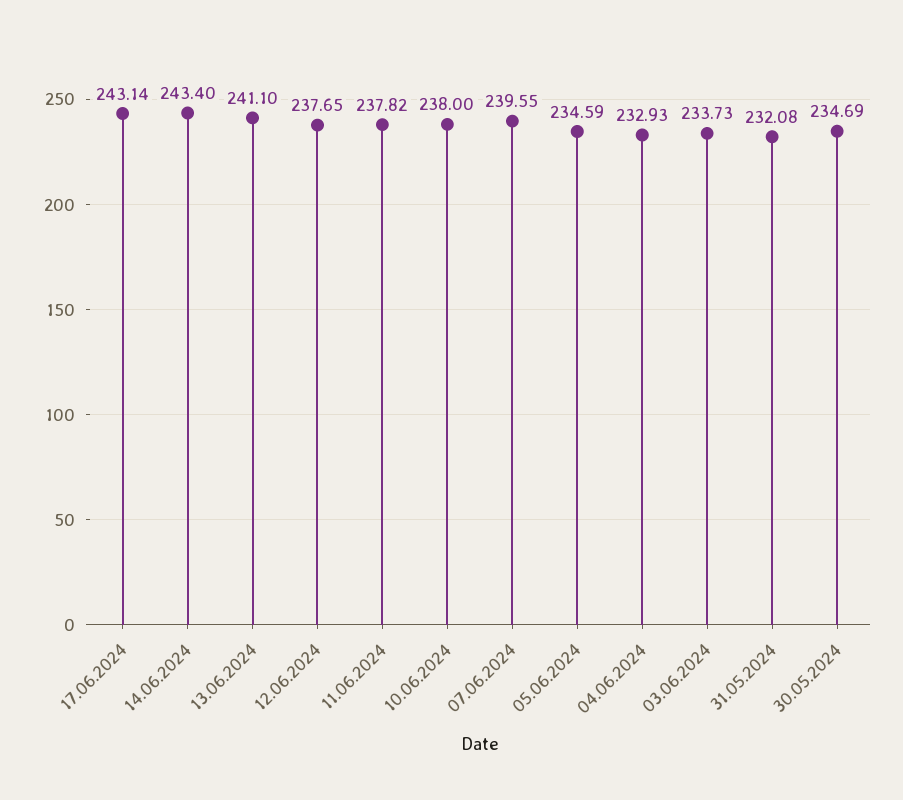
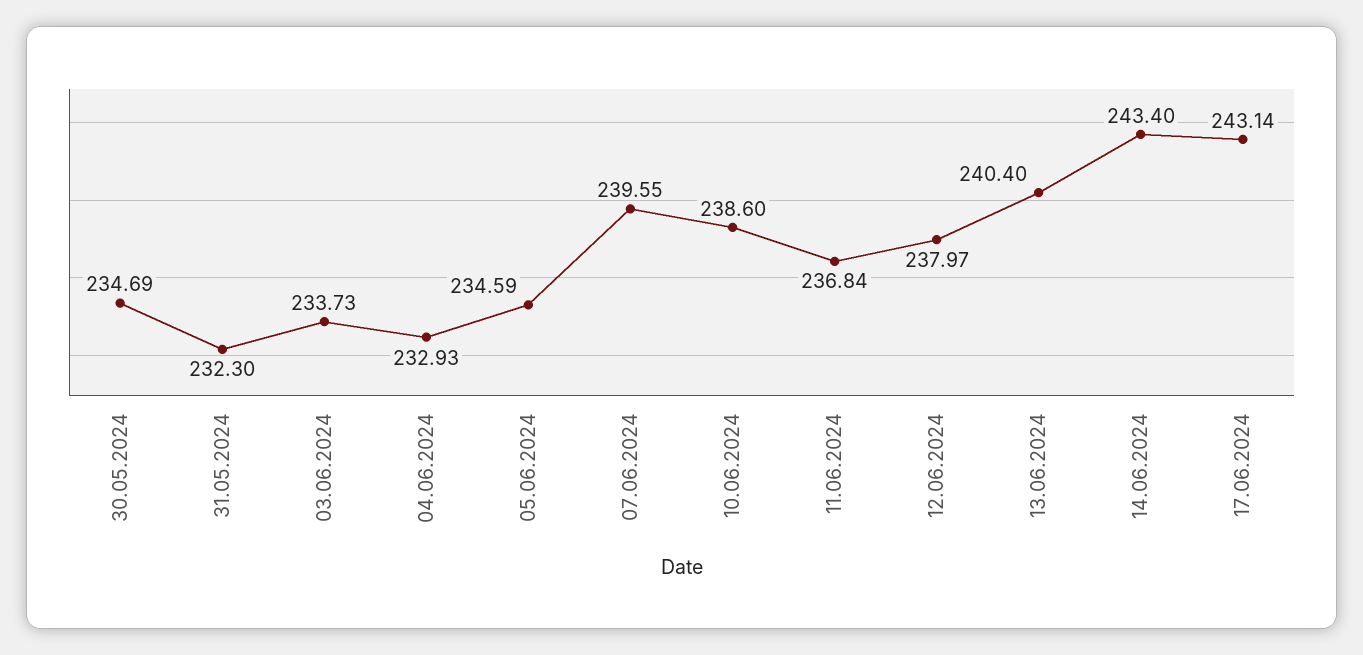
  {
    "17.06.2024": 243.14,
    "14.06.2024": 243.4,
-   "13.06.2024": 241.1,
+   "13.06.2024": 240.4,
-   "12.06.2024": 237.65,
+   "12.06.2024": 237.97,
-   "11.06.2024": 237.82,
+   "11.06.2024": 236.84,
-   "10.06.2024": 238,
+   "10.06.2024": 238.6,
    "07.06.2024": 239.55,
    "05.06.2024": 234.59,
    "04.06.2024": 232.93,
    "03.06.2024": 233.73,
-   "31.05.2024": 232.08,
+   "31.05.2024": 232.3,
    "30.05.2024": 234.69
  }

